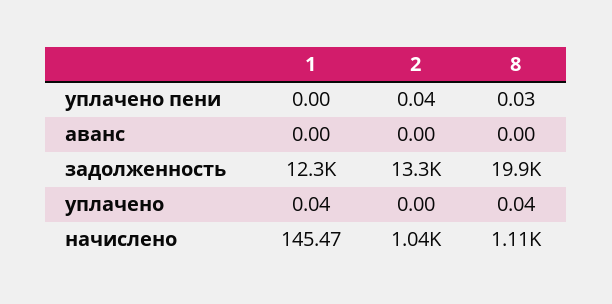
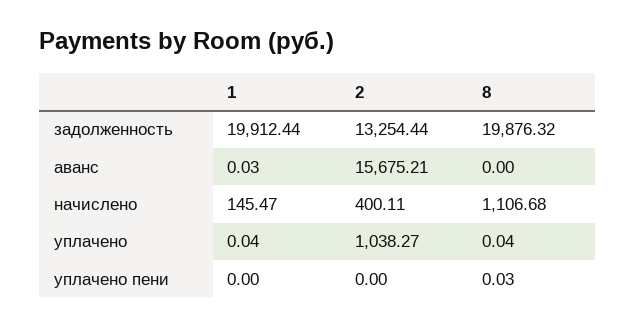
  {
    "1": {
      "уплачено пени": 0,
-     "аванс": 0,
+     "аванс": 0.03,
-     "задолженность": 12300,
+     "задолженность": 19912.44,
      "уплачено": 0.04,
      "начислено": 145.47
    },
    "2": {
-     "уплачено пени": 0.04,
+     "уплачено пени": 0,
-     "аванс": 0,
+     "аванс": 15675.21,
      "задолженность": 13254.44,
-     "уплачено": 0,
+     "уплачено": 1038.27,
-     "начислено": 1040
+     "начислено": 400.11
    },
    "8": {
      "уплачено пени": 0.03,
      "аванс": 0,
      "задолженность": 19876.32,
      "уплачено": 0.04,
      "начислено": 1106.68
    }
  }

